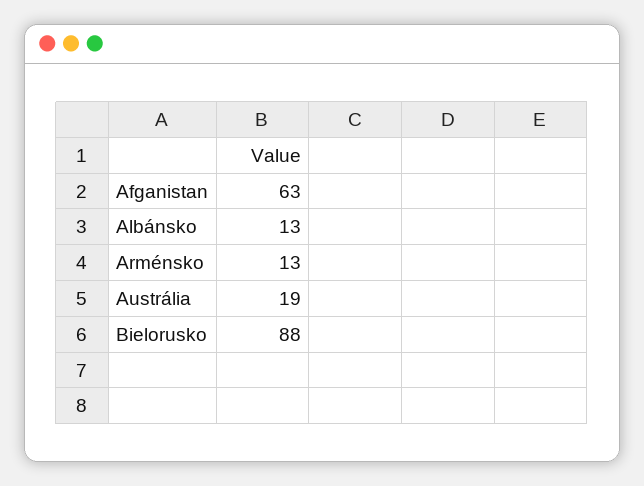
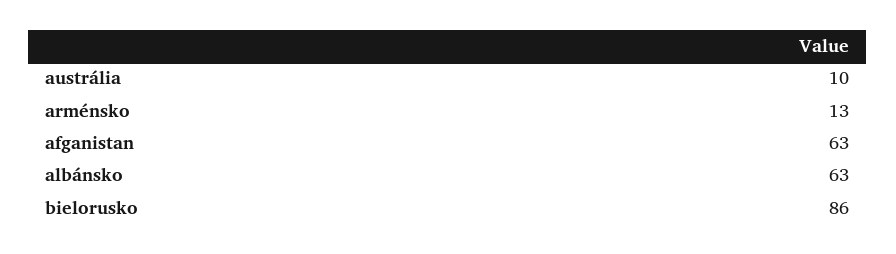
  {
    "Afganistan": 63,
-   "Albánsko": 13,
+   "Albánsko": 63,
    "Arménsko": 13,
-   "Austrália": 19,
+   "Austrália": 10,
-   "Bielorusko": 88
+   "Bielorusko": 86
  }

